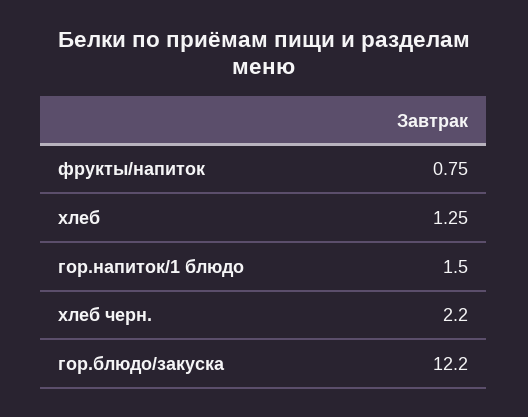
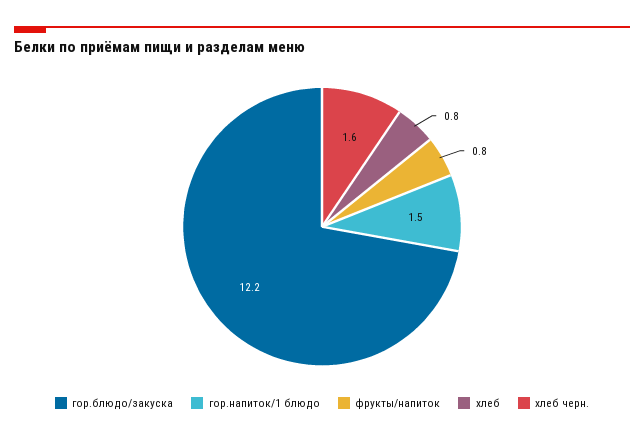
  {
    "фрукты/напиток": 0.75,
-   "хлеб": 1.25,
+   "хлеб": 0.8,
    "гор.напиток/1 блюдо": 1.5,
-   "хлеб черн.": 2.2,
+   "хлеб черн.": 1.6,
    "гор.блюдо/закуска": 12.2
  }

